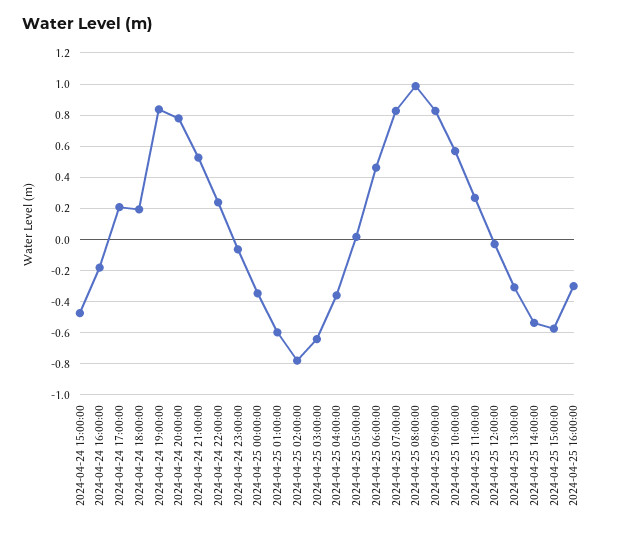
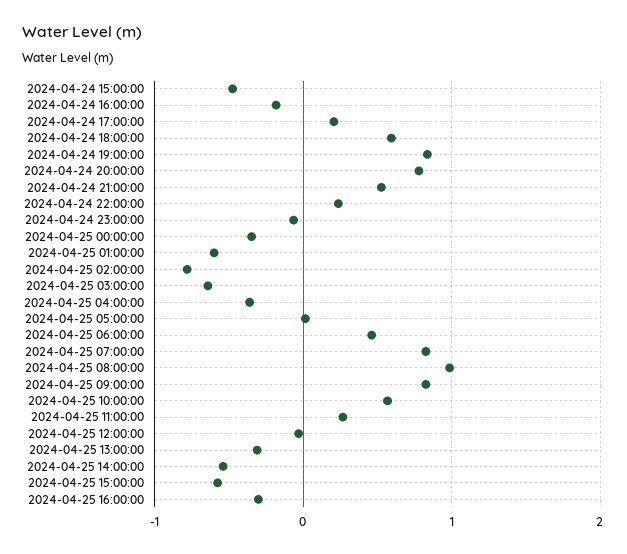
  {
    "2024-04-24 15:00:00": -0.45,
    "2024-04-24 16:00:00": -0.2,
    "2024-04-24 17:00:00": 0.2,
-   "2024-04-24 18:00:00": 0.2,
+   "2024-04-24 18:00:00": 0.6,
    "2024-04-24 19:00:00": 0.85,
    "2024-04-24 20:00:00": 0.8,
    "2024-04-24 21:00:00": 0.55,
    "2024-04-24 22:00:00": 0.25,
    "2024-04-24 23:00:00": -0.05,
    "2024-04-25 00:00:00": -0.35,
    "2024-04-25 01:00:00": -0.6,
    "2024-04-25 02:00:00": -0.8,
    "2024-04-25 03:00:00": -0.65,
    "2024-04-25 04:00:00": -0.35,
    "2024-04-25 05:00:00": 0,
    "2024-04-25 06:00:00": 0.45,
    "2024-04-25 07:00:00": 0.85,
    "2024-04-25 08:00:00": 1,
    "2024-04-25 09:00:00": 0.85,
    "2024-04-25 10:00:00": 0.55,
    "2024-04-25 11:00:00": 0.25,
    "2024-04-25 12:00:00": -0.05,
    "2024-04-25 13:00:00": -0.3,
    "2024-04-25 14:00:00": -0.55,
    "2024-04-25 15:00:00": -0.55,
    "2024-04-25 16:00:00": -0.3
  }

